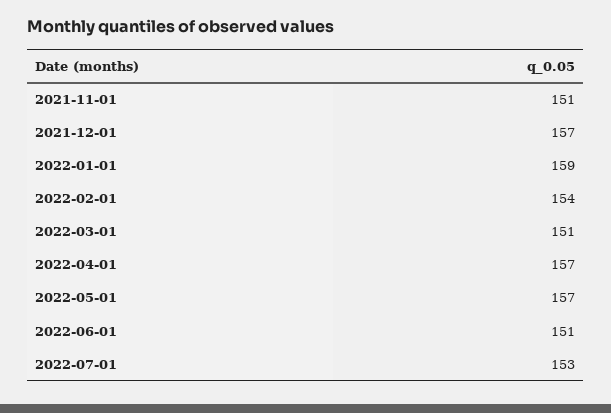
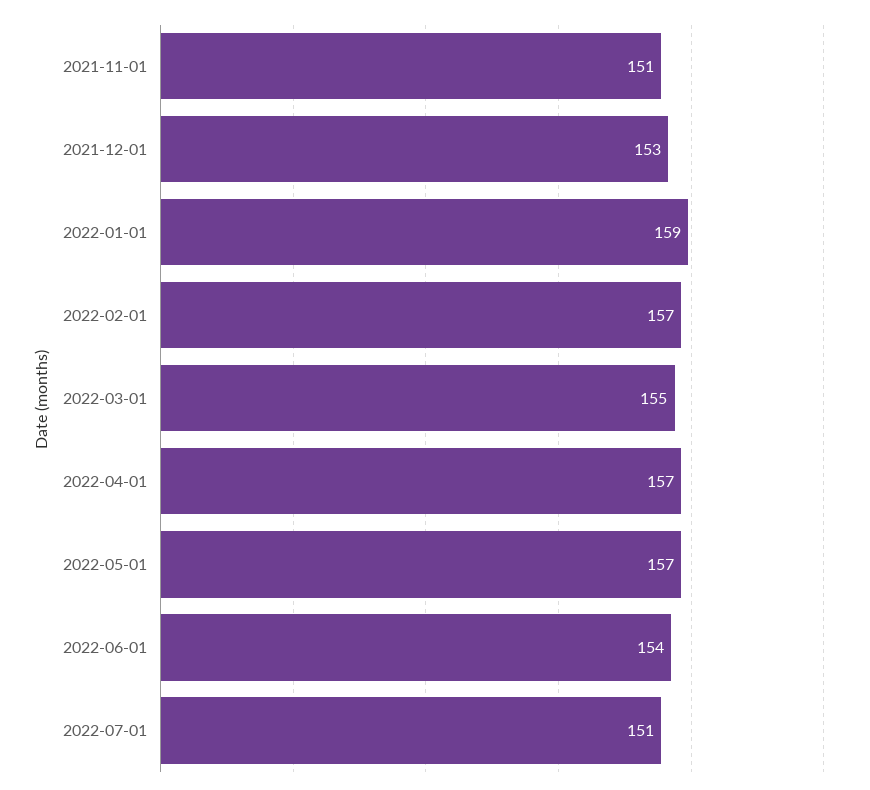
  {
    "2021-11-01": 151,
-   "2021-12-01": 157,
+   "2021-12-01": 153,
    "2022-01-01": 159,
-   "2022-02-01": 154,
+   "2022-02-01": 157,
-   "2022-03-01": 151,
+   "2022-03-01": 155,
    "2022-04-01": 157,
    "2022-05-01": 157,
-   "2022-06-01": 151,
+   "2022-06-01": 154,
-   "2022-07-01": 153
+   "2022-07-01": 151
  }

